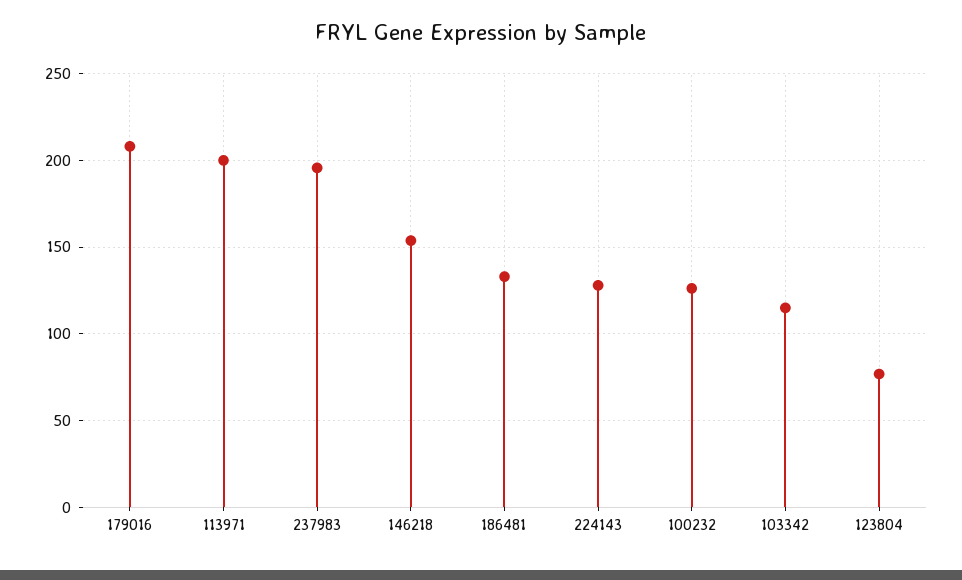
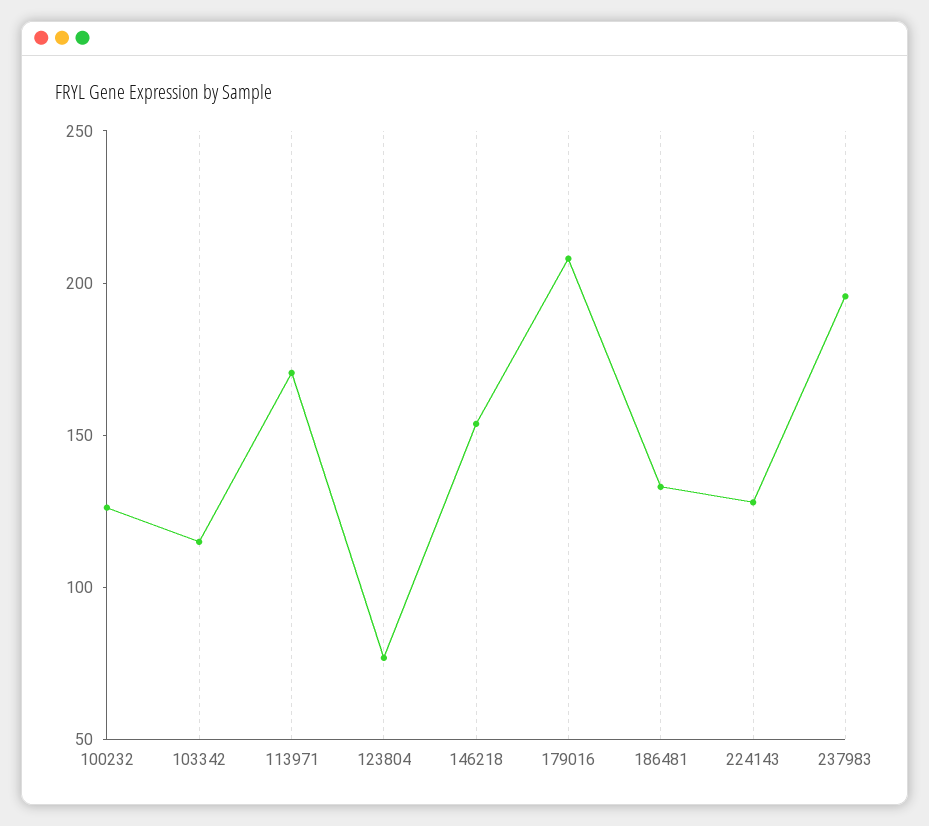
  {
    "179016": 210,
-   "113971": 200,
+   "113971": 170,
    "237983": 195,
    "146218": 155,
    "186481": 135,
    "224143": 130,
    "100232": 125,
    "103342": 115,
    "123804": 75
  }

